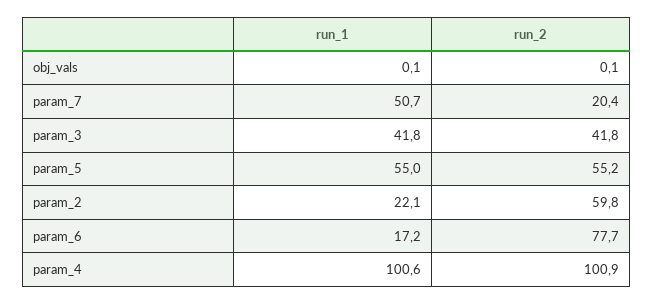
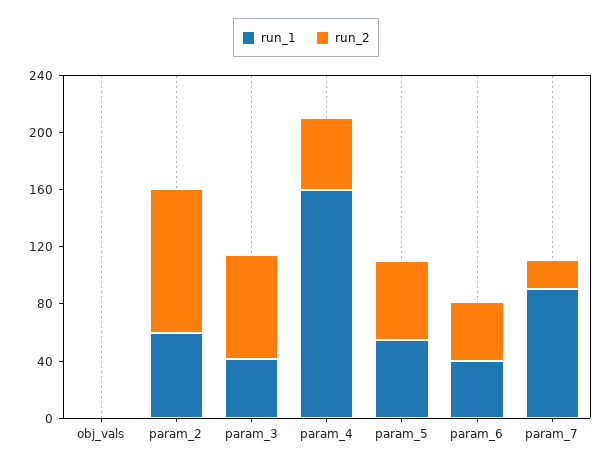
  {
    "run_1": {
      "obj_vals": 0.1,
-     "param_7": 50.7,
+     "param_7": 90,
      "param_3": 41.8,
      "param_5": 55,
-     "param_2": 22.1,
+     "param_2": 60,
-     "param_6": 17.2,
+     "param_6": 40,
-     "param_4": 100.6
+     "param_4": 160
    },
    "run_2": {
      "obj_vals": 0.1,
      "param_7": 20.4,
-     "param_3": 41.8,
+     "param_3": 70,
      "param_5": 55.2,
-     "param_2": 59.8,
+     "param_2": 100,
-     "param_6": 77.7,
+     "param_6": 40,
-     "param_4": 100.9
+     "param_4": 50
    }
  }

